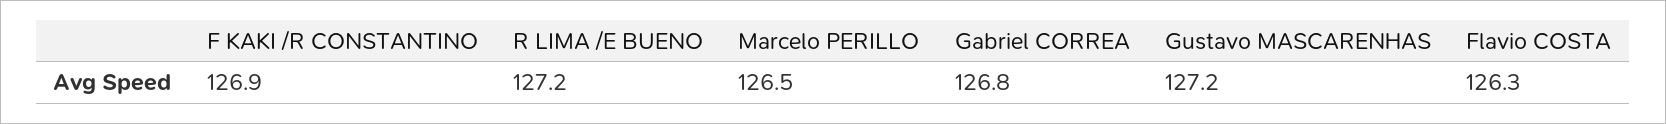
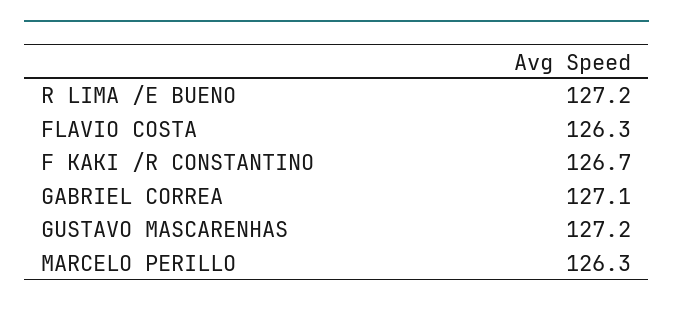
  {
-   "F KAKI /R CONSTANTINO": 126.9,
+   "F KAKI /R CONSTANTINO": 126.7,
    "R LIMA /E BUENO": 127.2,
-   "Marcelo PERILLO": 126.5,
+   "Marcelo PERILLO": 126.3,
-   "Gabriel CORREA": 126.8,
+   "Gabriel CORREA": 127.1,
    "Gustavo MASCARENHAS": 127.2,
    "Flavio COSTA": 126.3
  }

